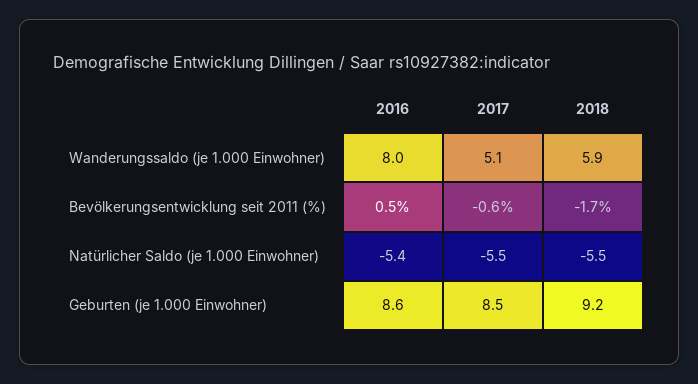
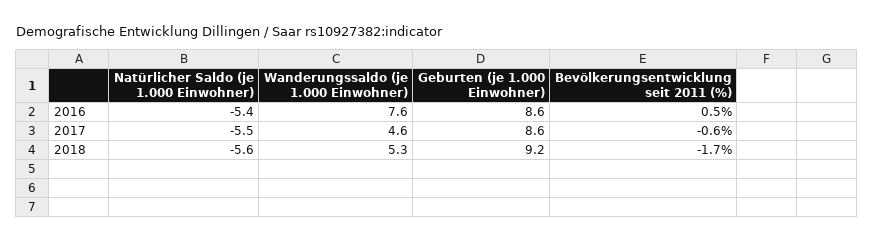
  {
    "2016": {
-     "Wanderungssaldo (je 1.000 Einwohner)": 8,
+     "Wanderungssaldo (je 1.000 Einwohner)": 7.6,
      "Bevölkerungsentwicklung seit 2011 (%)": 0.5,
      "Natürlicher Saldo (je 1.000 Einwohner)": -5.4,
      "Geburten (je 1.000 Einwohner)": 8.6
    },
    "2017": {
-     "Wanderungssaldo (je 1.000 Einwohner)": 5.1,
+     "Wanderungssaldo (je 1.000 Einwohner)": 4.6,
      "Bevölkerungsentwicklung seit 2011 (%)": -0.6,
      "Natürlicher Saldo (je 1.000 Einwohner)": -5.5,
-     "Geburten (je 1.000 Einwohner)": 8.5
+     "Geburten (je 1.000 Einwohner)": 8.6
    },
    "2018": {
-     "Wanderungssaldo (je 1.000 Einwohner)": 5.9,
+     "Wanderungssaldo (je 1.000 Einwohner)": 5.3,
      "Bevölkerungsentwicklung seit 2011 (%)": -1.7,
-     "Natürlicher Saldo (je 1.000 Einwohner)": -5.5,
+     "Natürlicher Saldo (je 1.000 Einwohner)": -5.6,
      "Geburten (je 1.000 Einwohner)": 9.2
    }
  }

